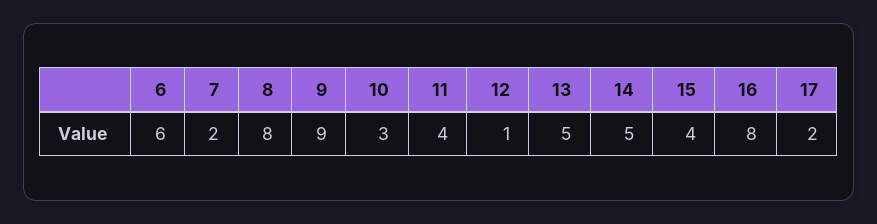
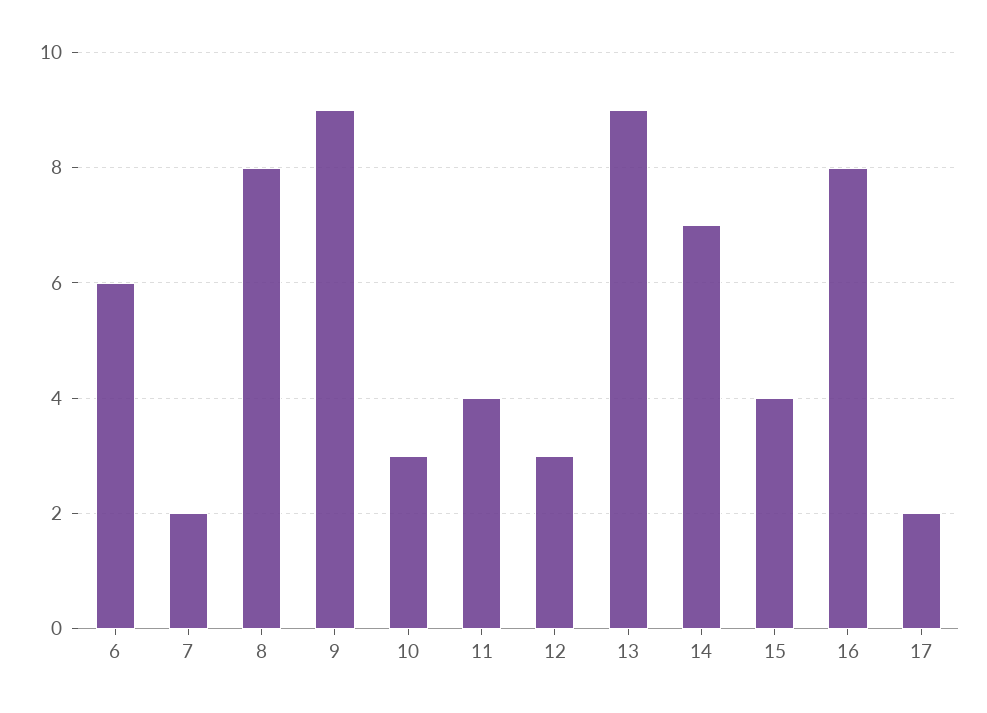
  {
    "6": 6,
    "7": 2,
    "8": 8,
    "9": 9,
    "10": 3,
    "11": 4,
-   "12": 1,
+   "12": 3,
-   "13": 5,
+   "13": 9,
-   "14": 5,
+   "14": 7,
    "15": 4,
    "16": 8,
    "17": 2
  }

